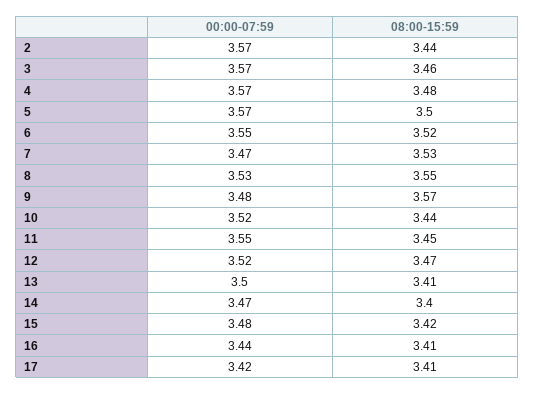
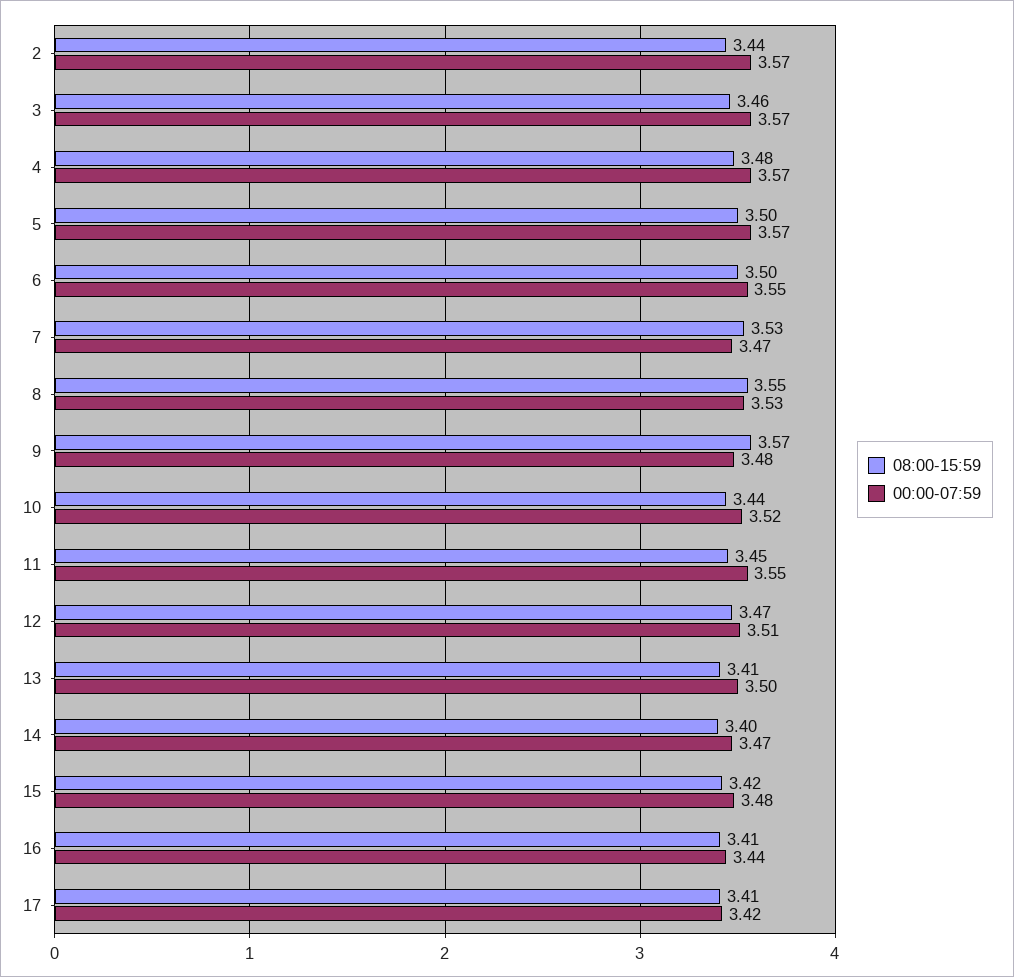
  {
    "00:00-07:59": {
      "2": 3.57,
      "3": 3.57,
      "4": 3.57,
      "5": 3.57,
      "6": 3.55,
      "7": 3.47,
      "8": 3.53,
      "9": 3.48,
      "10": 3.52,
      "11": 3.55,
-     "12": 3.52,
+     "12": 3.51,
      "13": 3.5,
      "14": 3.47,
      "15": 3.48,
      "16": 3.44,
      "17": 3.42
    },
    "08:00-15:59": {
      "2": 3.44,
      "3": 3.46,
      "4": 3.48,
      "5": 3.5,
-     "6": 3.52,
+     "6": 3.5,
      "7": 3.53,
      "8": 3.55,
      "9": 3.57,
      "10": 3.44,
      "11": 3.45,
      "12": 3.47,
      "13": 3.41,
      "14": 3.4,
      "15": 3.42,
      "16": 3.41,
      "17": 3.41
    }
  }

